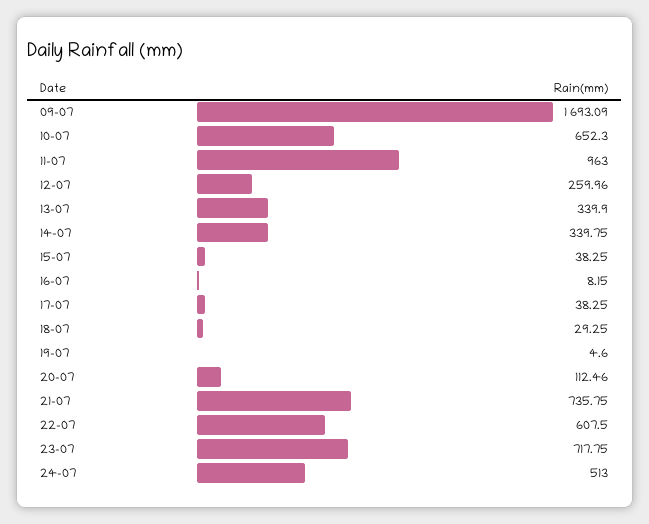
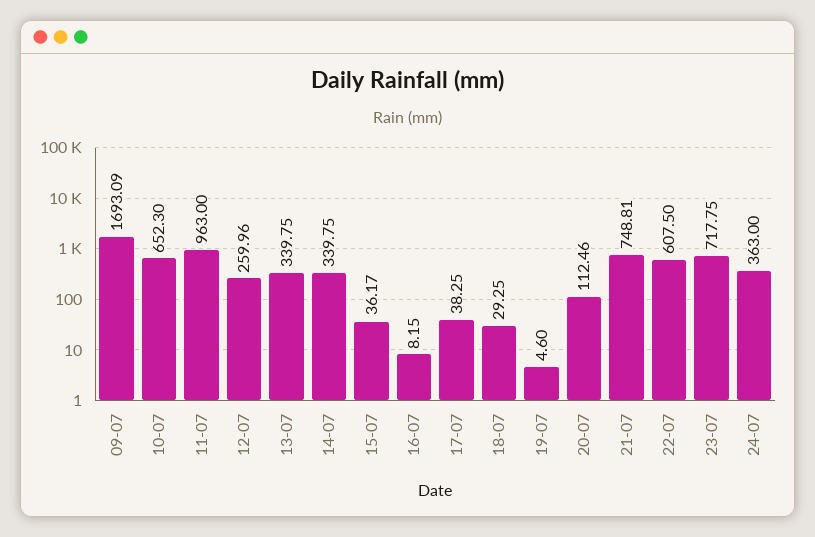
  {
    "09-07": 1693.09,
    "10-07": 652.3,
    "11-07": 963,
    "12-07": 259.96,
-   "13-07": 339.9,
+   "13-07": 339.75,
    "14-07": 339.75,
-   "15-07": 38.25,
+   "15-07": 36.17,
    "16-07": 8.15,
    "17-07": 38.25,
    "18-07": 29.25,
    "19-07": 4.6,
    "20-07": 112.46,
-   "21-07": 735.75,
+   "21-07": 748.81,
    "22-07": 607.5,
    "23-07": 717.75,
-   "24-07": 513
+   "24-07": 363
  }

